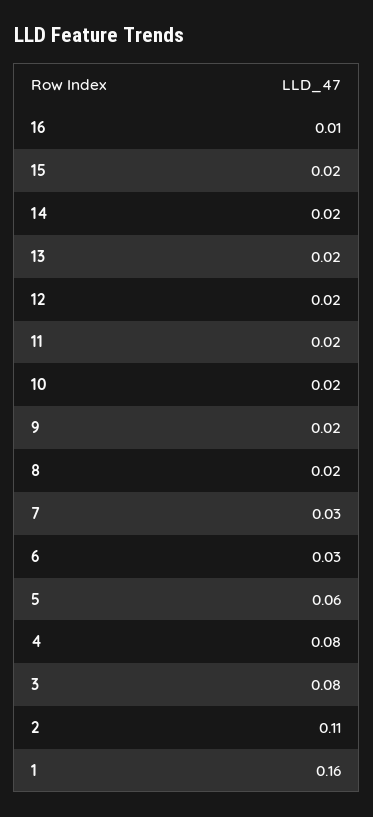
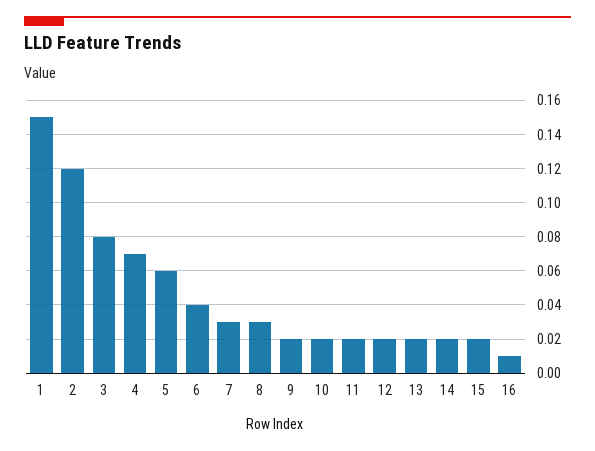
  {
    "16": 0.01,
    "15": 0.02,
    "14": 0.02,
    "13": 0.02,
    "12": 0.02,
    "11": 0.02,
    "10": 0.02,
    "9": 0.02,
-   "8": 0.02,
+   "8": 0.03,
    "7": 0.03,
-   "6": 0.03,
+   "6": 0.04,
    "5": 0.06,
-   "4": 0.08,
+   "4": 0.07,
    "3": 0.08,
-   "2": 0.11,
+   "2": 0.12,
-   "1": 0.16
+   "1": 0.15
  }

